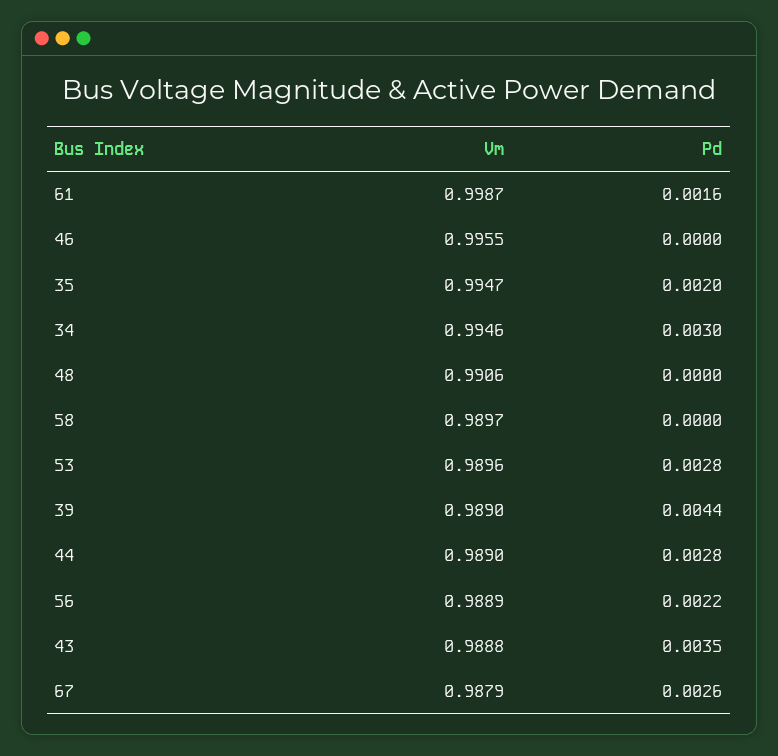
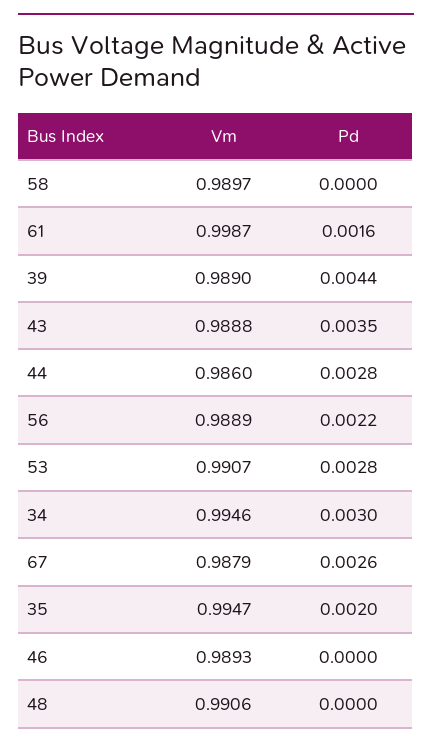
  {
    "Vm": {
      "61": 0.9987,
-     "46": 0.9955,
+     "46": 0.9893,
      "35": 0.9947,
      "34": 0.9946,
      "48": 0.9906,
      "58": 0.9897,
-     "53": 0.9896,
+     "53": 0.9907,
      "39": 0.989,
-     "44": 0.989,
+     "44": 0.986,
      "56": 0.9889,
      "43": 0.9888,
      "67": 0.9879
    },
    "Pd": {
      "61": 0.0016,
      "46": 0,
      "35": 0.002,
      "34": 0.003,
      "48": 0,
      "58": 0,
      "53": 0.0028,
      "39": 0.0044,
      "44": 0.0028,
      "56": 0.0022,
      "43": 0.0035,
      "67": 0.0026
    }
  }

